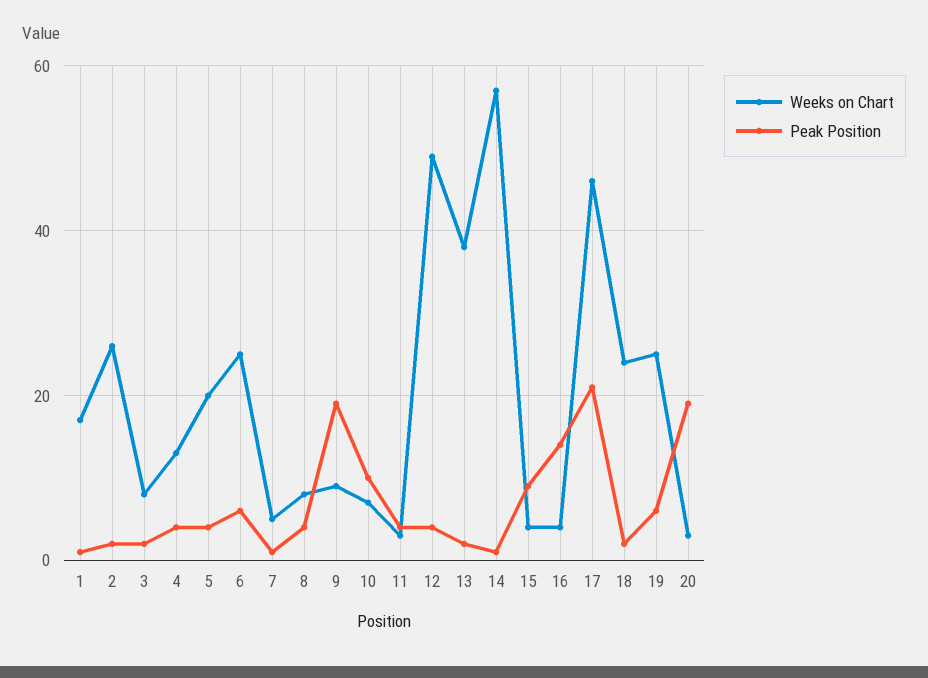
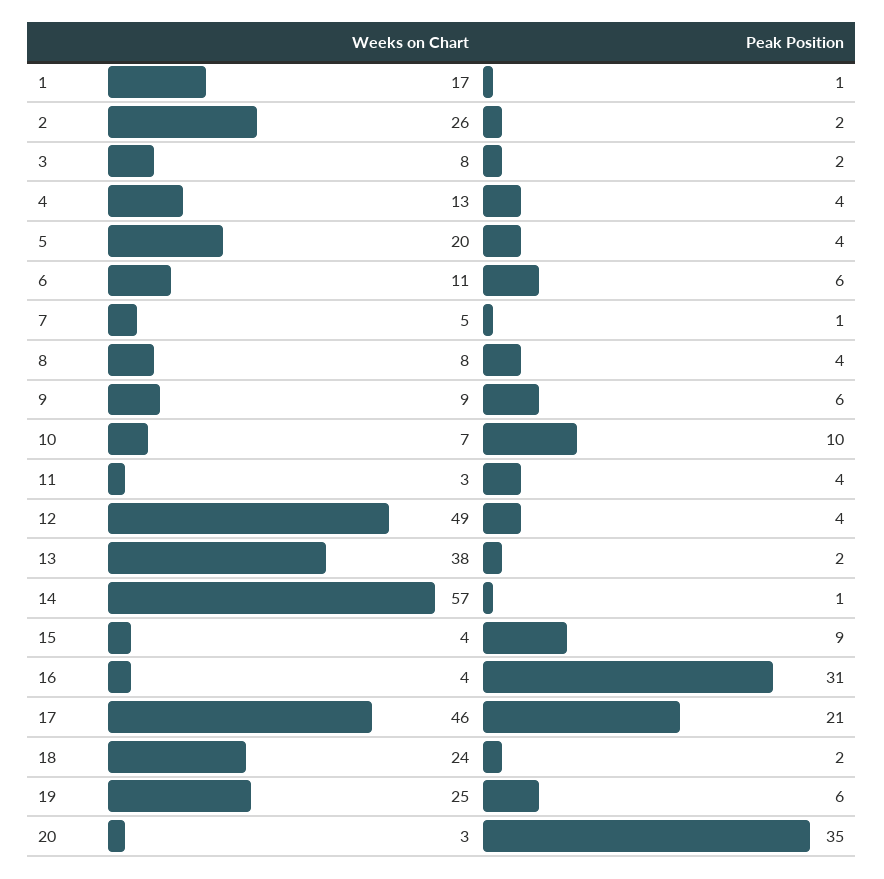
  {
    "Weeks on Chart": {
      "1": 17,
      "2": 26,
      "3": 8,
      "4": 13,
      "5": 20,
-     "6": 25,
+     "6": 11,
      "7": 5,
      "8": 8,
      "9": 9,
      "10": 7,
      "11": 3,
      "12": 49,
      "13": 38,
      "14": 57,
      "15": 4,
      "16": 4,
      "17": 46,
      "18": 24,
      "19": 25,
      "20": 3
    },
    "Peak Position": {
      "1": 1,
      "2": 2,
      "3": 2,
      "4": 4,
      "5": 4,
      "6": 6,
      "7": 1,
      "8": 4,
-     "9": 20,
+     "9": 6,
      "10": 10,
      "11": 4,
      "12": 4,
      "13": 2,
      "14": 1,
      "15": 9,
-     "16": 15,
+     "16": 31,
      "17": 21,
      "18": 2,
      "19": 6,
-     "20": 20
+     "20": 35
    }
  }

